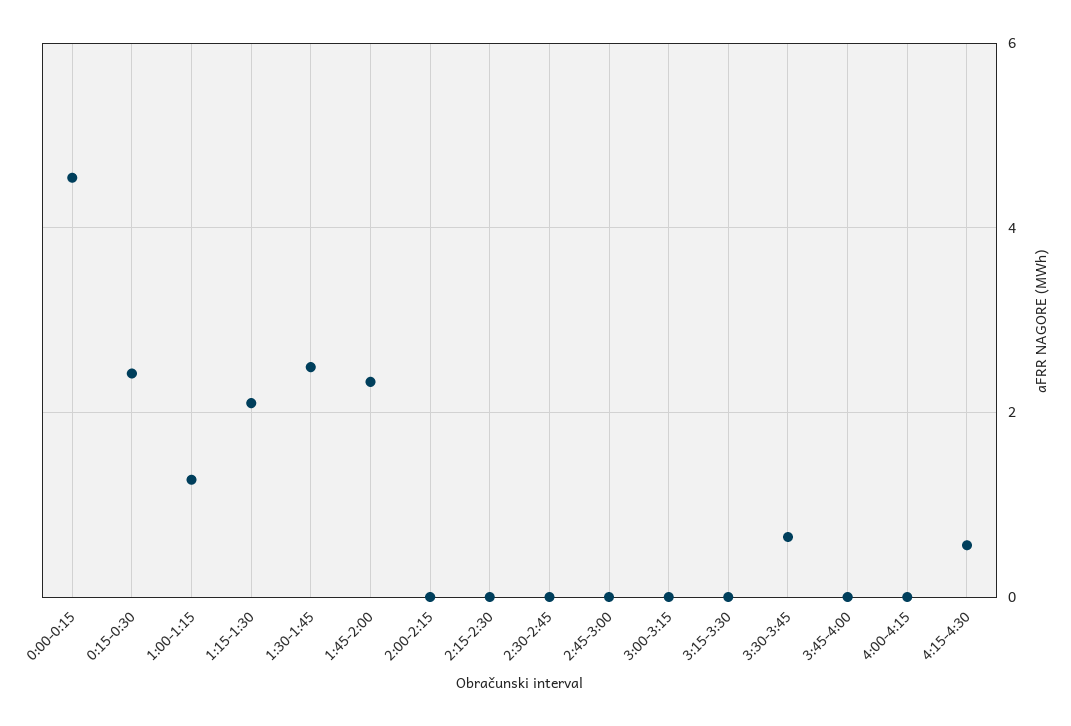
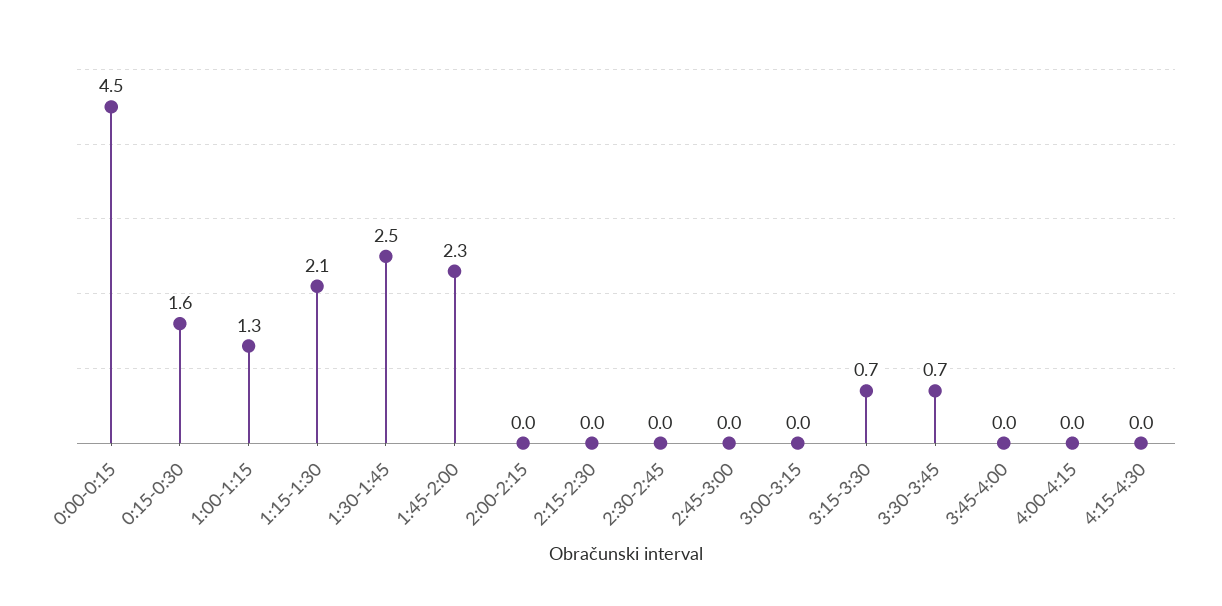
  {
    "0:00-0:15": 4.5,
-   "0:15-0:30": 2.4,
+   "0:15-0:30": 1.6,
    "1:00-1:15": 1.3,
    "1:15-1:30": 2.1,
    "1:30-1:45": 2.5,
    "1:45-2:00": 2.3,
    "2:00-2:15": 0,
    "2:15-2:30": 0,
    "2:30-2:45": 0,
    "2:45-3:00": 0,
    "3:00-3:15": 0,
-   "3:15-3:30": 0,
+   "3:15-3:30": 0.7,
    "3:30-3:45": 0.7,
    "3:45-4:00": 0,
    "4:00-4:15": 0,
-   "4:15-4:30": 0.6
+   "4:15-4:30": 0
  }

